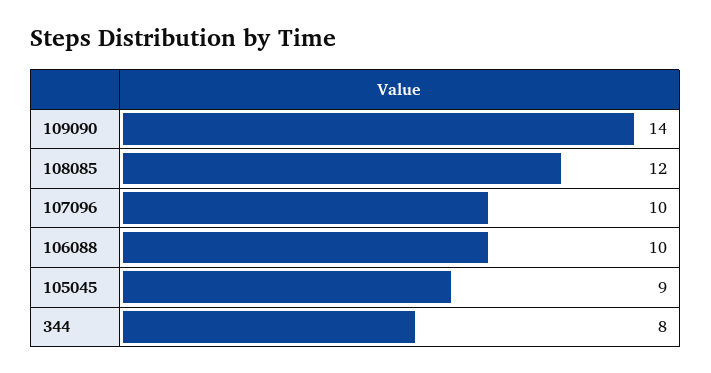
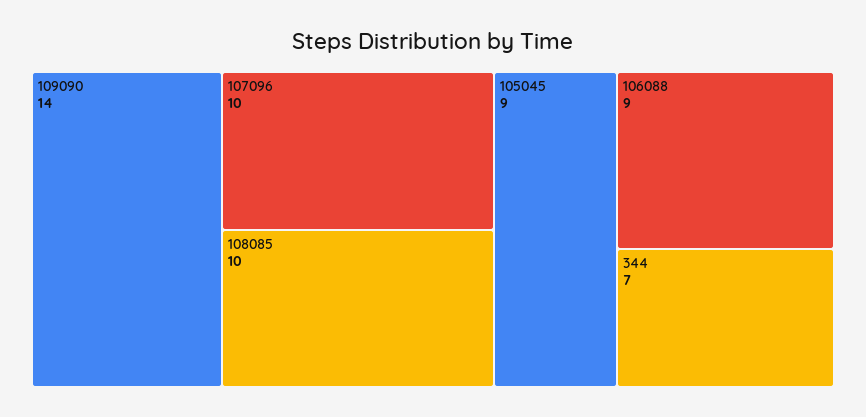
  {
    "109090": 14,
-   "108085": 12,
+   "108085": 10,
    "107096": 10,
-   "106088": 10,
+   "106088": 9,
    "105045": 9,
-   "344": 8
+   "344": 7
  }

